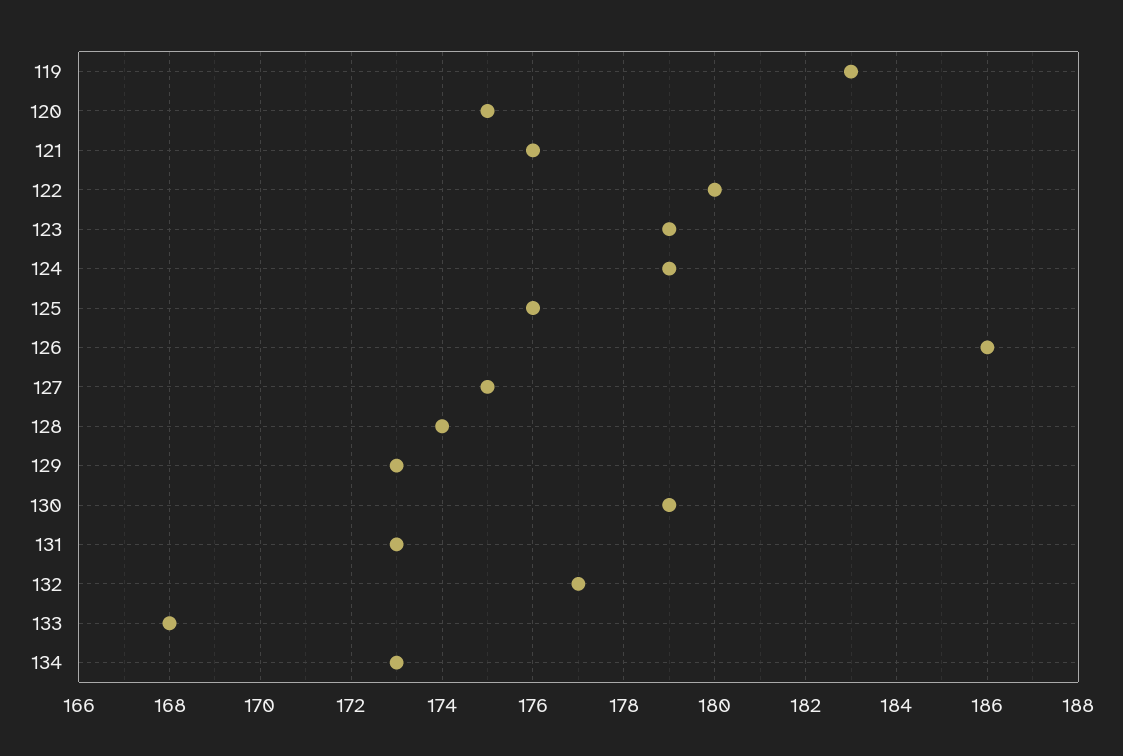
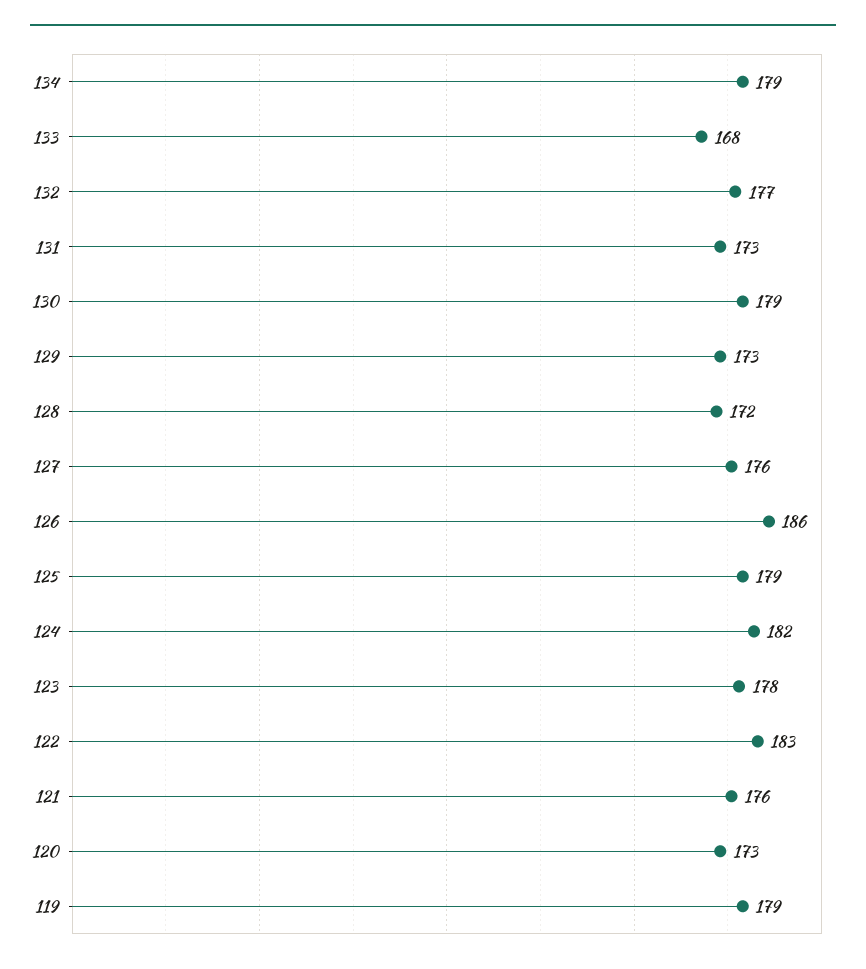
  {
-   "119": 183,
+   "119": 179,
-   "120": 175,
+   "120": 173,
    "121": 176,
-   "122": 180,
+   "122": 183,
-   "123": 179,
+   "123": 178,
-   "124": 179,
+   "124": 182,
-   "125": 176,
+   "125": 179,
    "126": 186,
-   "127": 175,
+   "127": 176,
-   "128": 174,
+   "128": 172,
    "129": 173,
    "130": 179,
    "131": 173,
    "132": 177,
    "133": 168,
-   "134": 173
+   "134": 179
  }

